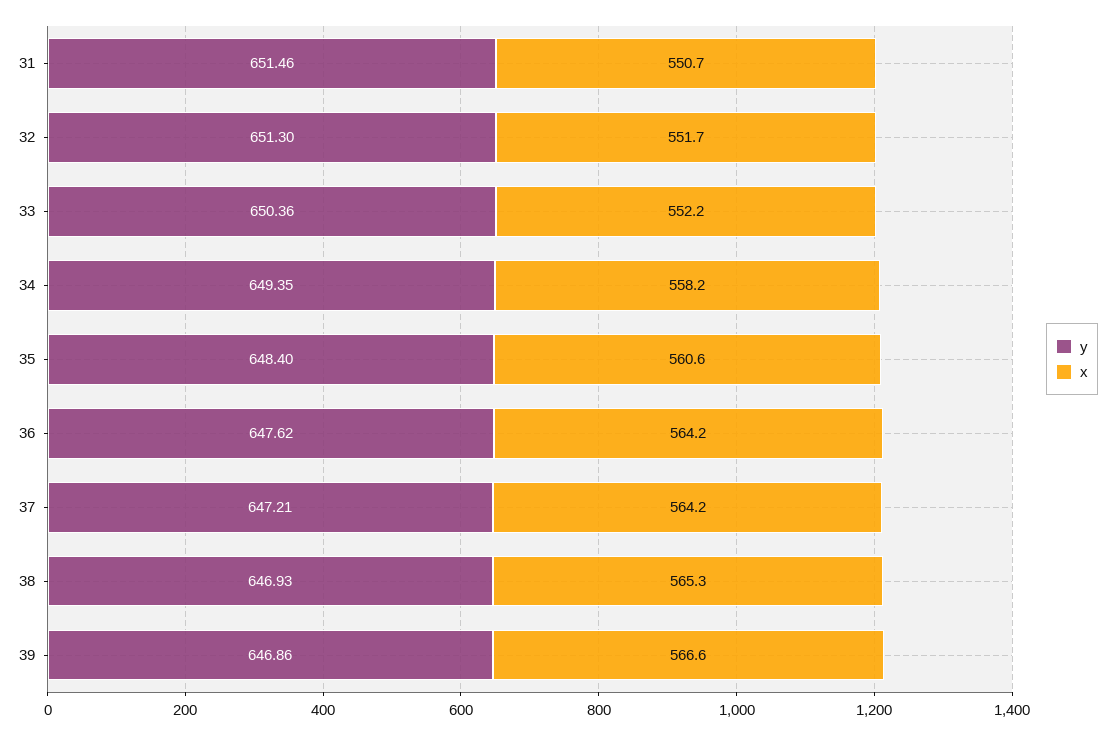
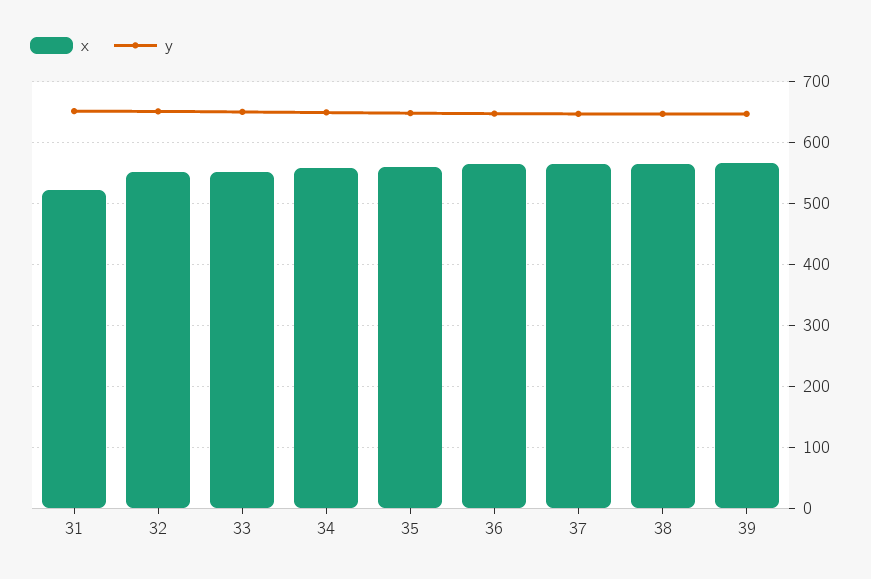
  {
    "y": {
      "31": 651.46,
      "32": 651.3,
      "33": 650.36,
      "34": 649.35,
      "35": 648.4,
      "36": 647.62,
      "37": 647.21,
      "38": 646.93,
      "39": 646.86
    },
    "x": {
-     "31": 550.7,
+     "31": 520,
      "32": 551.7,
      "33": 552.2,
      "34": 558.2,
      "35": 560.6,
      "36": 564.2,
      "37": 564.2,
      "38": 565.3,
      "39": 566.6
    }
  }

